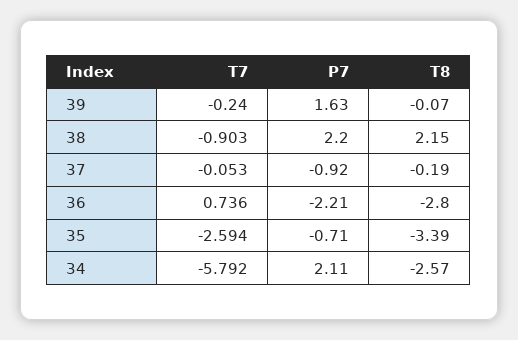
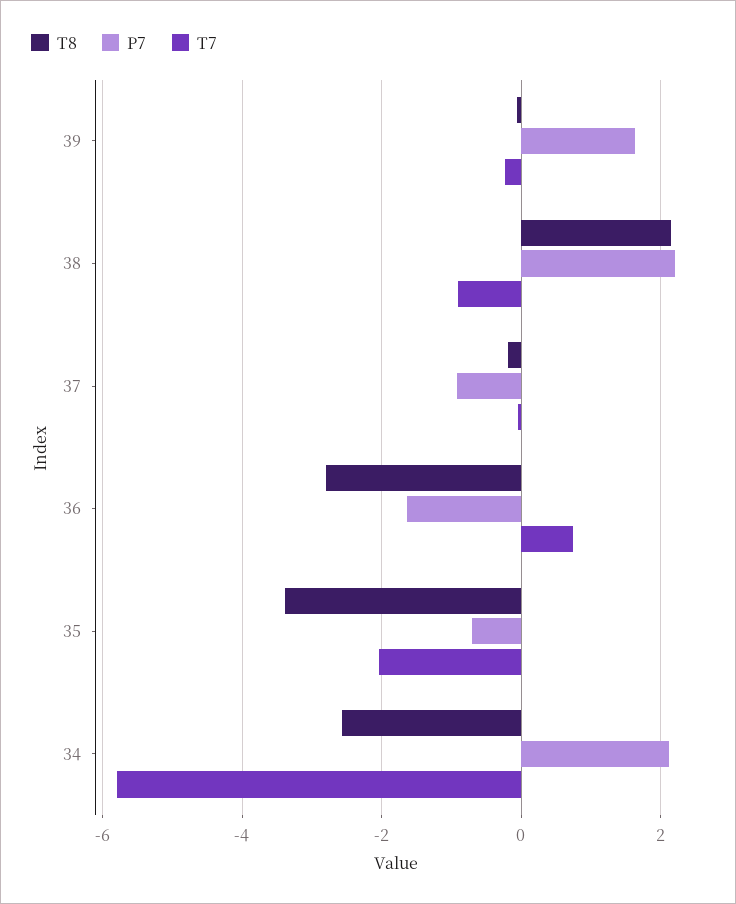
  {
    "T7": {
      "39": -0.24,
      "38": -0.903,
      "37": -0.053,
      "36": 0.736,
-     "35": -2.594,
+     "35": -2,
      "34": -5.792
    },
    "P7": {
      "39": 1.63,
      "38": 2.2,
      "37": -0.92,
-     "36": -2.21,
+     "36": -1.6,
      "35": -0.71,
      "34": 2.11
    },
    "T8": {
      "39": -0.07,
      "38": 2.15,
      "37": -0.19,
      "36": -2.8,
      "35": -3.39,
      "34": -2.57
    }
  }

